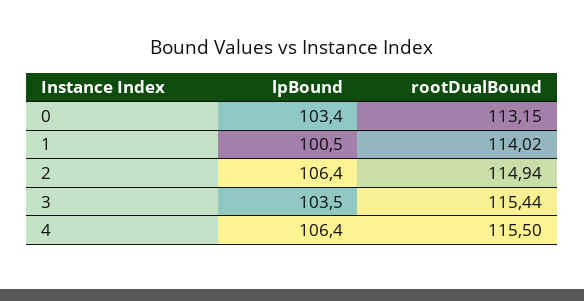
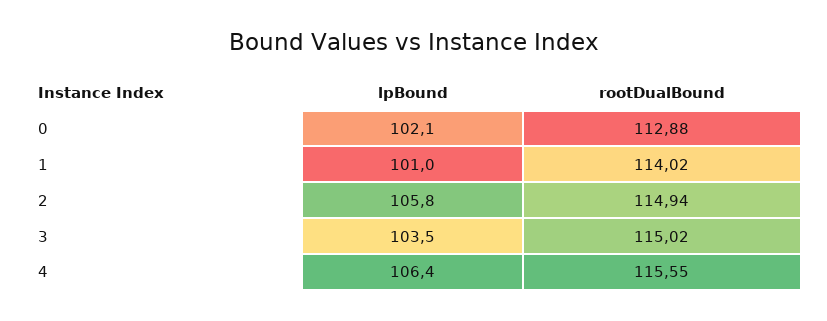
  {
    "lpBound": {
-     "0": 103.4,
+     "0": 102.1,
-     "1": 100.5,
+     "1": 101,
-     "2": 106.4,
+     "2": 105.8,
      "3": 103.5,
      "4": 106.4
    },
    "rootDualBound": {
-     "0": 113.15,
+     "0": 112.88,
      "1": 114.02,
      "2": 114.94,
-     "3": 115.44,
+     "3": 115.02,
-     "4": 115.5
+     "4": 115.55
    }
  }

